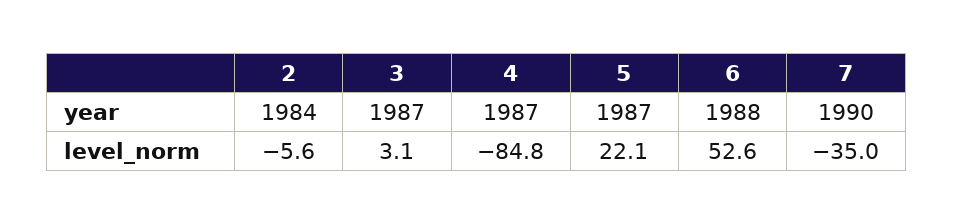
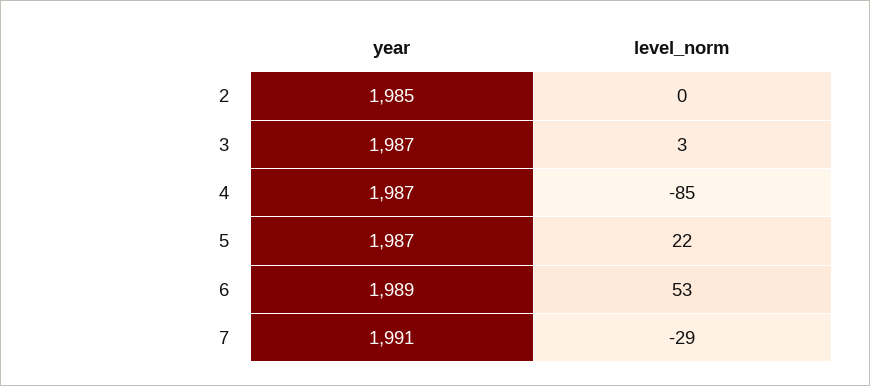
  {
    "2": {
-     "year": 1984,
+     "year": 1985,
-     "level_norm": -5.6
+     "level_norm": 0
    },
    "3": {
      "year": 1987,
      "level_norm": 3.1
    },
    "4": {
      "year": 1987,
      "level_norm": -84.8
    },
    "5": {
      "year": 1987,
      "level_norm": 22.1
    },
    "6": {
-     "year": 1988,
+     "year": 1989,
      "level_norm": 52.6
    },
    "7": {
-     "year": 1990,
+     "year": 1991,
-     "level_norm": -35
+     "level_norm": -29
    }
  }

